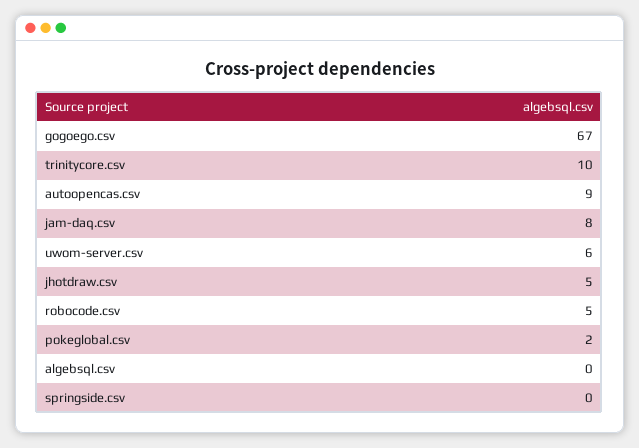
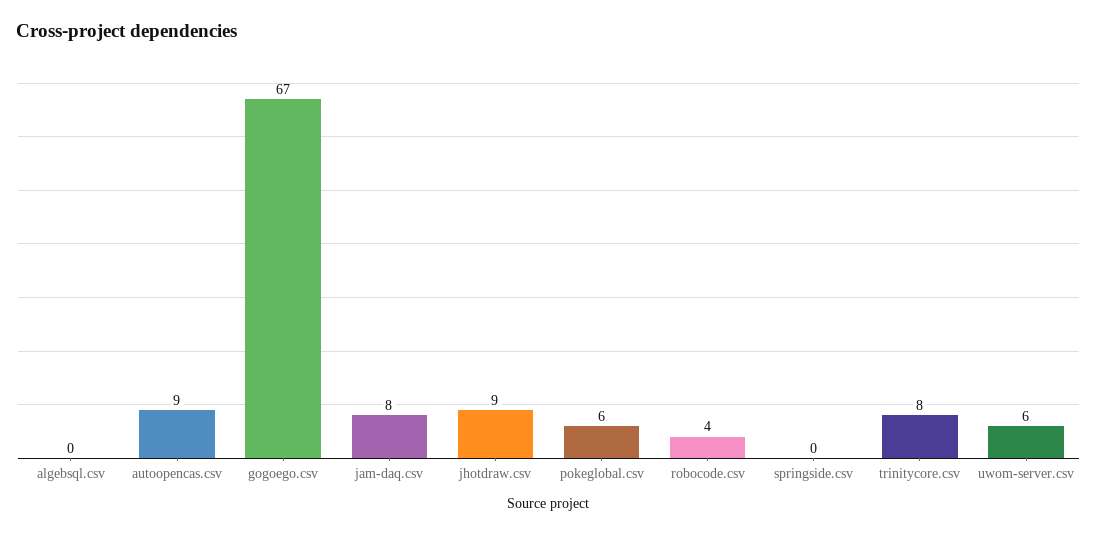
  {
    "gogoego.csv": 67,
-   "trinitycore.csv": 10,
+   "trinitycore.csv": 8,
    "autoopencas.csv": 9,
    "jam-daq.csv": 8,
    "uwom-server.csv": 6,
-   "jhotdraw.csv": 5,
+   "jhotdraw.csv": 9,
-   "robocode.csv": 5,
+   "robocode.csv": 4,
-   "pokeglobal.csv": 2,
+   "pokeglobal.csv": 6,
    "algebsql.csv": 0,
    "springside.csv": 0
  }

